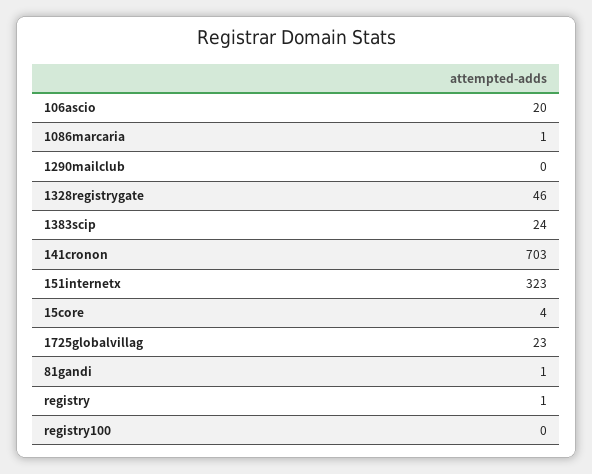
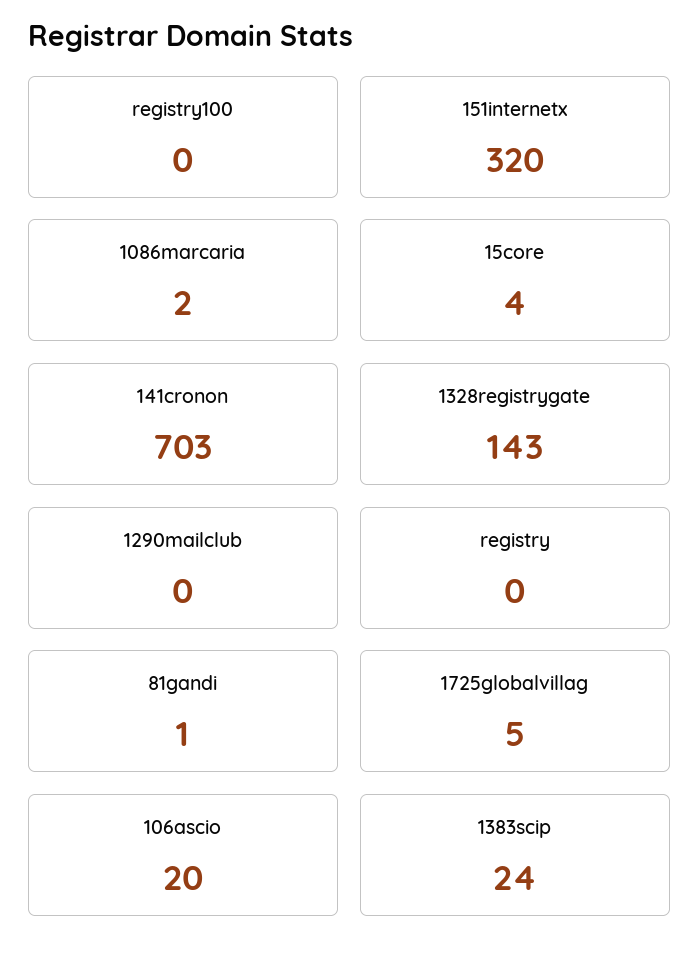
  {
    "106ascio": 20,
-   "1086marcaria": 1,
+   "1086marcaria": 2,
    "1290mailclub": 0,
-   "1328registrygate": 46,
+   "1328registrygate": 143,
    "1383scip": 24,
    "141cronon": 703,
-   "151internetx": 323,
+   "151internetx": 320,
    "15core": 4,
-   "1725globalvillag": 23,
+   "1725globalvillag": 5,
    "81gandi": 1,
-   "registry": 1,
+   "registry": 0,
    "registry100": 0
  }

